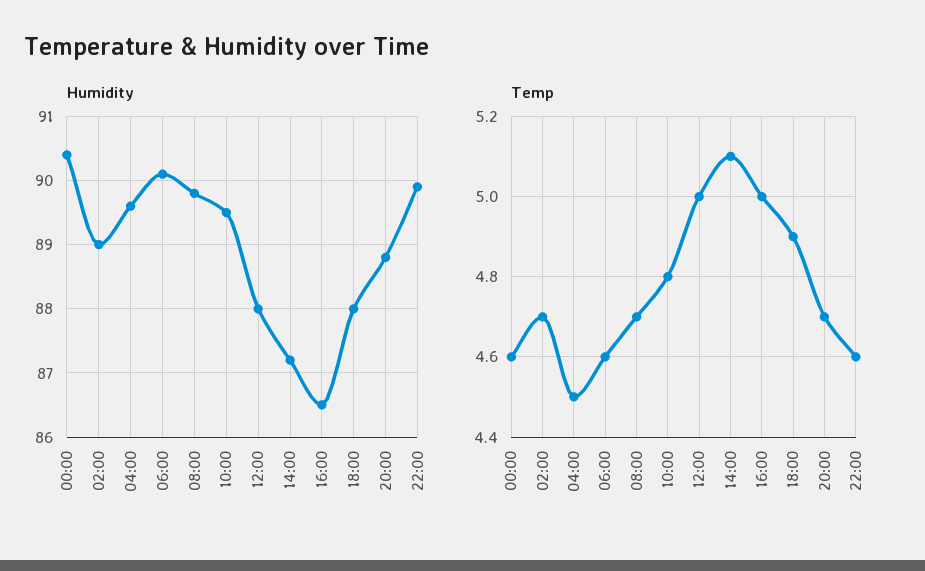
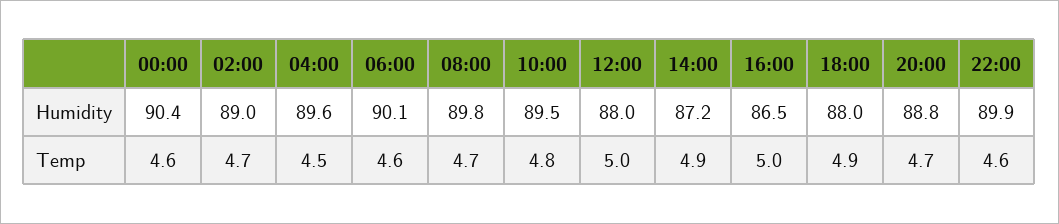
  {
    "Humidity": {
      "00:00": 90.4,
      "02:00": 89,
      "04:00": 89.6,
      "06:00": 90.1,
      "08:00": 89.8,
      "10:00": 89.5,
      "12:00": 88,
      "14:00": 87.2,
      "16:00": 86.5,
      "18:00": 88,
      "20:00": 88.8,
      "22:00": 89.9
    },
    "Temp": {
      "00:00": 4.6,
      "02:00": 4.7,
      "04:00": 4.5,
      "06:00": 4.6,
      "08:00": 4.7,
      "10:00": 4.8,
      "12:00": 5,
-     "14:00": 5.1,
+     "14:00": 4.9,
      "16:00": 5,
      "18:00": 4.9,
      "20:00": 4.7,
      "22:00": 4.6
    }
  }

